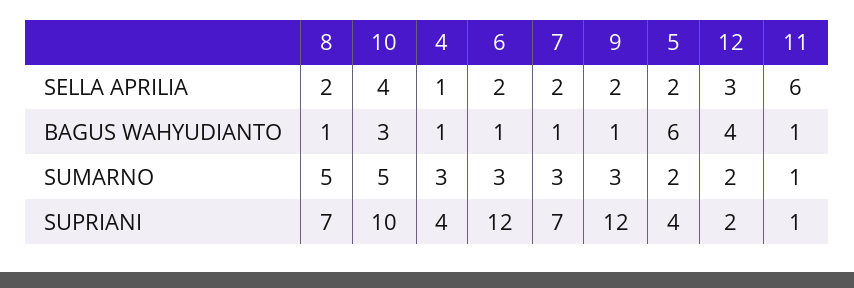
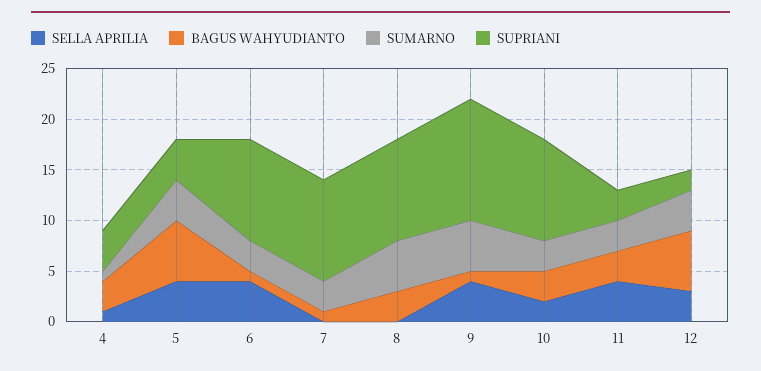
  {
    "SELLA APRILIA": {
-     "8": 2,
+     "8": 0,
-     "10": 4,
+     "10": 2,
      "4": 1,
-     "6": 2,
+     "6": 4,
-     "7": 2,
+     "7": 0,
-     "9": 2,
+     "9": 4,
-     "5": 2,
+     "5": 4,
      "12": 3,
-     "11": 6
+     "11": 4
    },
    "BAGUS WAHYUDIANTO": {
-     "8": 1,
+     "8": 3,
      "10": 3,
-     "4": 1,
+     "4": 3,
      "6": 1,
      "7": 1,
      "9": 1,
      "5": 6,
-     "12": 4,
+     "12": 6,
-     "11": 1
+     "11": 3
    },
    "SUMARNO": {
      "8": 5,
-     "10": 5,
+     "10": 3,
-     "4": 3,
+     "4": 1,
      "6": 3,
      "7": 3,
-     "9": 3,
+     "9": 5,
-     "5": 2,
+     "5": 4,
-     "12": 2,
+     "12": 4,
-     "11": 1
+     "11": 3
    },
    "SUPRIANI": {
-     "8": 7,
+     "8": 10,
      "10": 10,
      "4": 4,
-     "6": 12,
+     "6": 10,
-     "7": 7,
+     "7": 10,
      "9": 12,
      "5": 4,
      "12": 2,
-     "11": 1
+     "11": 3
    }
  }

